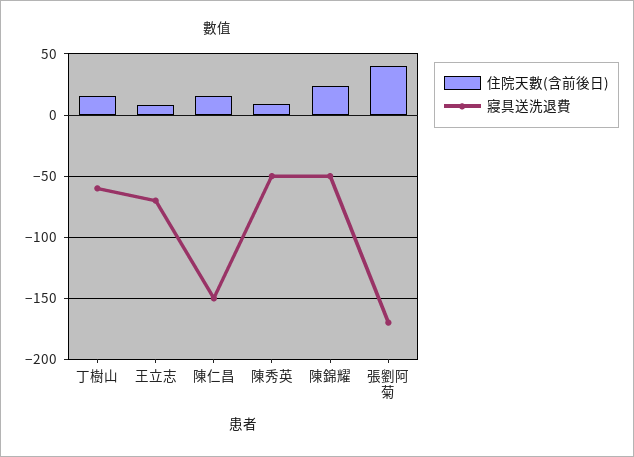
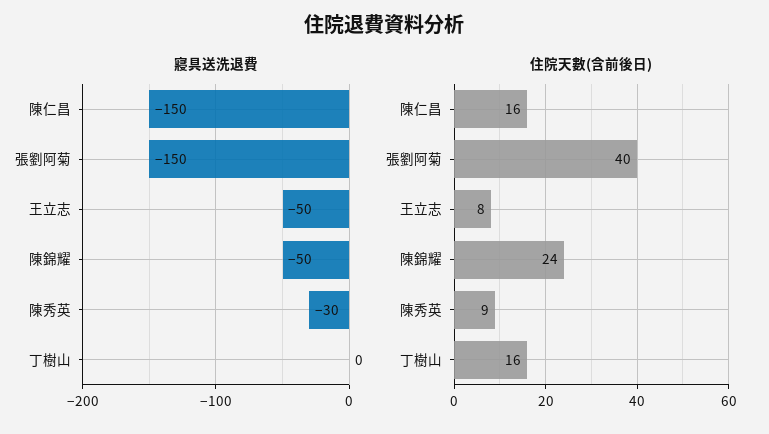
  {
    "住院天數(含前後日)": {
      "丁樹山": 16,
      "王立志": 8,
      "陳仁昌": 16,
      "陳秀英": 9,
      "陳錦耀": 24,
      "張劉阿菊": 40
    },
    "寢具送洗退費": {
-     "丁樹山": -60,
+     "丁樹山": 0,
-     "王立志": -70,
+     "王立志": -50,
      "陳仁昌": -150,
-     "陳秀英": -50,
+     "陳秀英": -30,
      "陳錦耀": -50,
-     "張劉阿菊": -170
+     "張劉阿菊": -150
    }
  }

